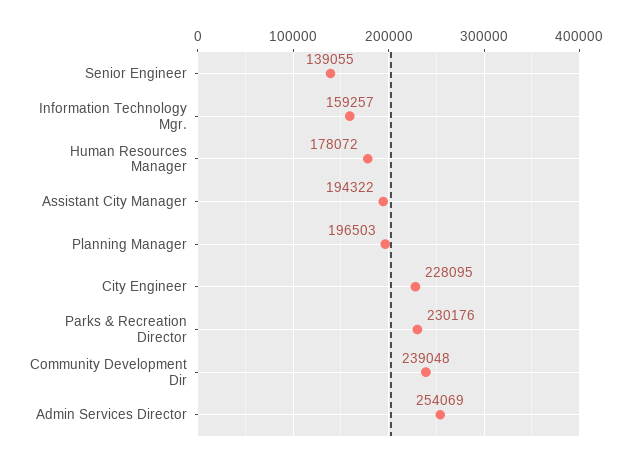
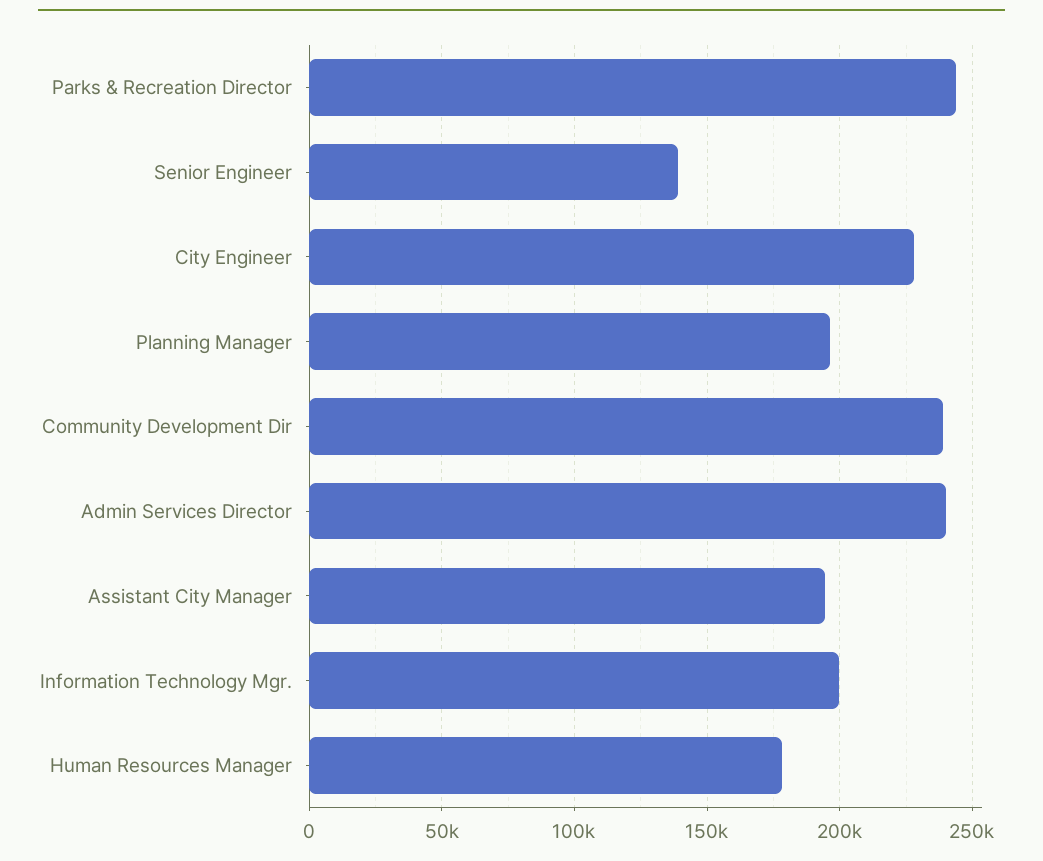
  {
    "Senior Engineer": 139055,
-   "Information Technology Mgr.": 159257,
+   "Information Technology Mgr.": 200000,
    "Human Resources Manager": 178072,
    "Assistant City Manager": 194322,
    "Planning Manager": 196503,
    "City Engineer": 228095,
-   "Parks & Recreation Director": 230176,
+   "Parks & Recreation Director": 245000,
    "Community Development Dir": 239048,
-   "Admin Services Director": 254069
+   "Admin Services Director": 240000
  }

